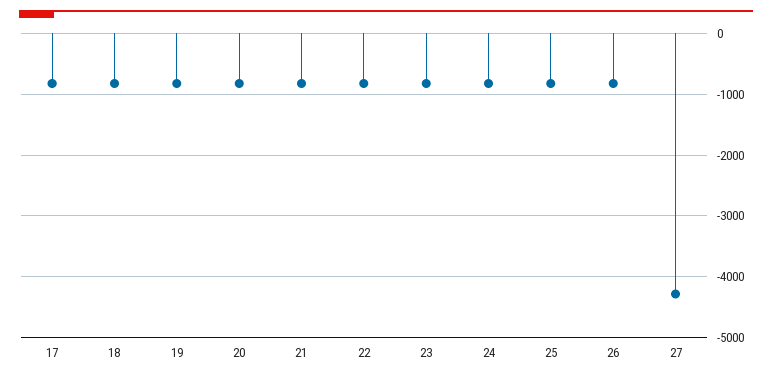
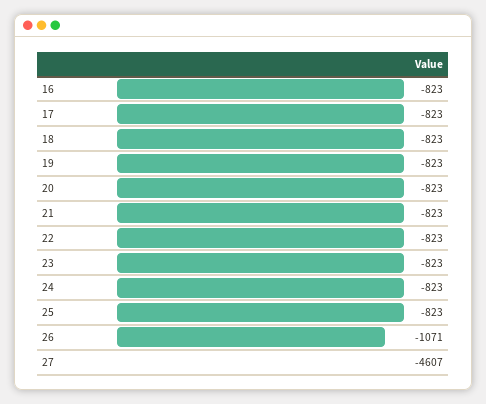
  {
    "17": -823,
    "18": -823,
    "19": -823,
    "20": -823,
    "21": -823,
    "22": -823,
    "23": -823,
    "24": -823,
    "25": -823,
-   "26": -800,
+   "26": -1071,
-   "27": -4300
+   "27": -4607,
+   "16": -823
  }

